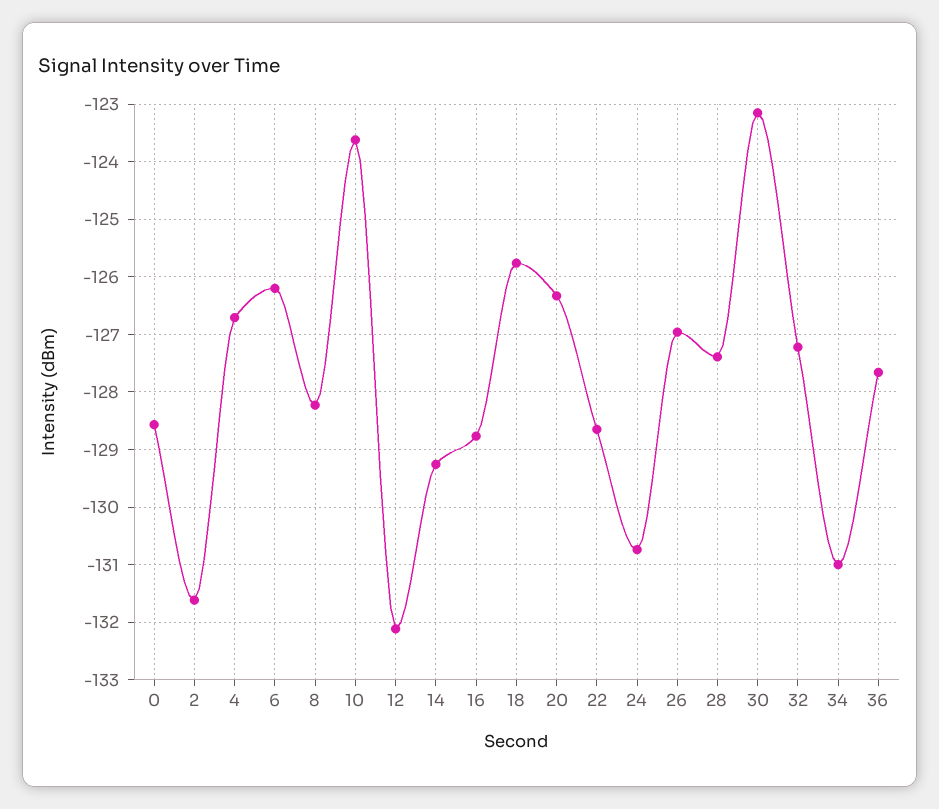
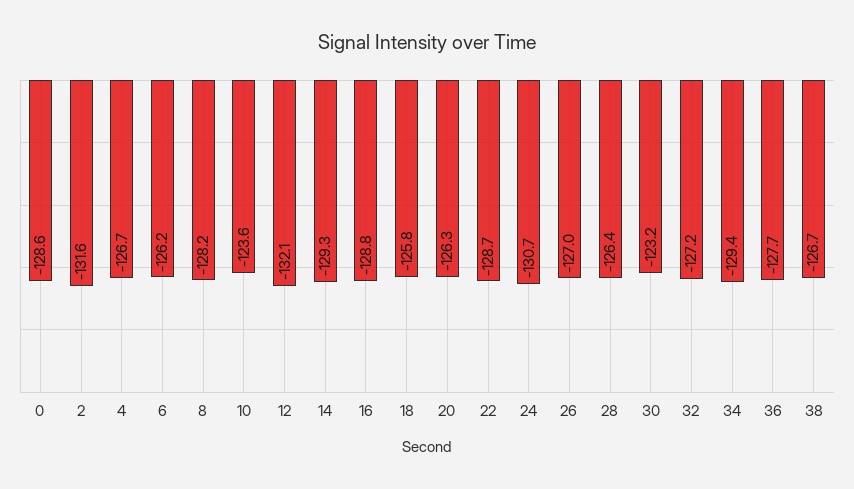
  {
    "0": -128.6,
    "2": -131.6,
    "4": -126.7,
    "6": -126.2,
    "8": -128.2,
    "10": -123.6,
    "12": -132.1,
    "14": -129.3,
    "16": -128.8,
    "18": -125.8,
    "20": -126.3,
    "22": -128.7,
    "24": -130.7,
    "26": -127,
-   "28": -127.4,
+   "28": -126.4,
    "30": -123.2,
    "32": -127.2,
-   "34": -131,
+   "34": -129.4,
-   "36": -127.7
+   "36": -127.7,
+   "38": -126.7
  }

